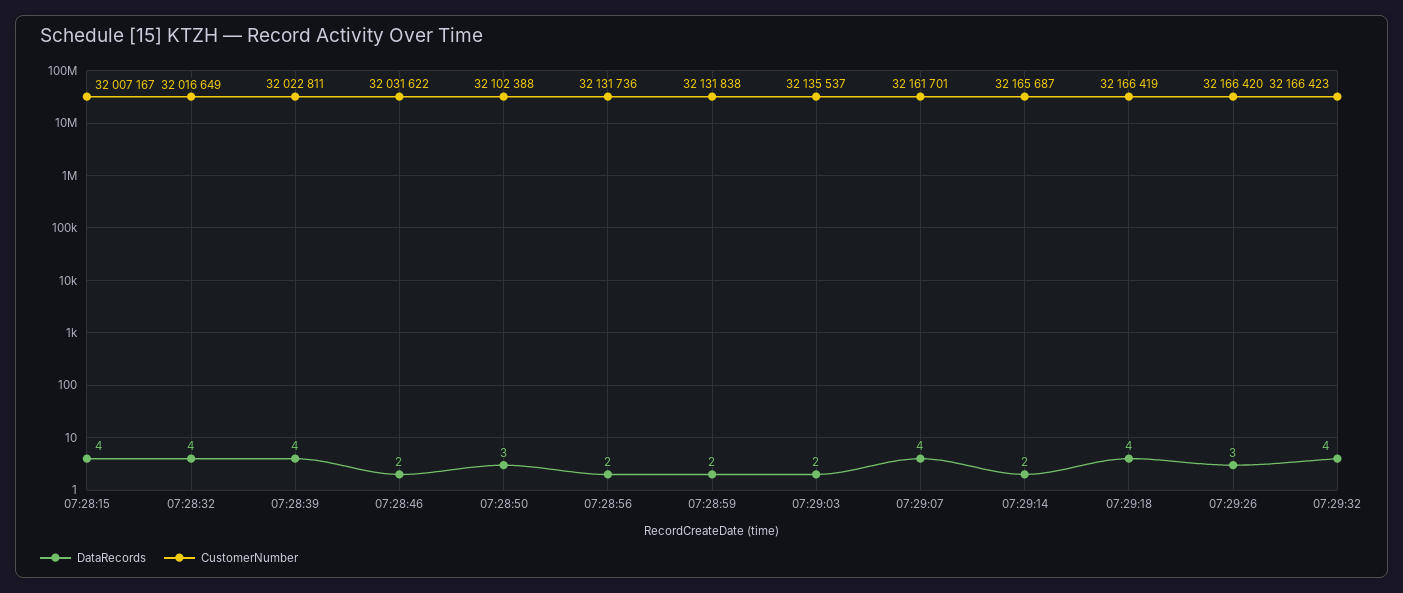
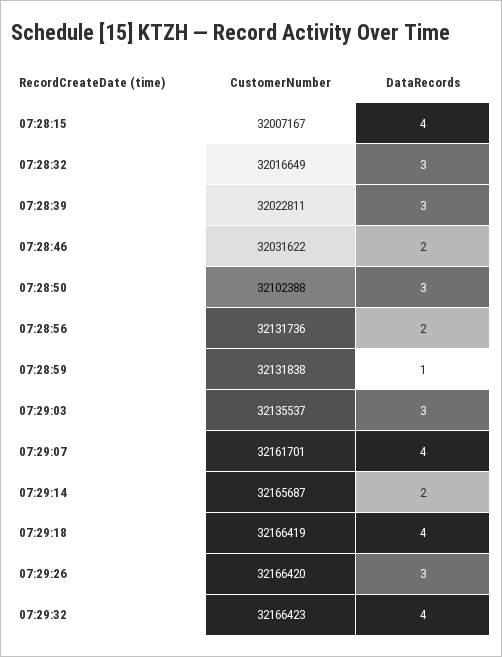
  {
    "DataRecords": {
      "07:28:15": 4,
-     "07:28:32": 4,
+     "07:28:32": 3,
-     "07:28:39": 4,
+     "07:28:39": 3,
      "07:28:46": 2,
      "07:28:50": 3,
      "07:28:56": 2,
-     "07:28:59": 2,
+     "07:28:59": 1,
-     "07:29:03": 2,
+     "07:29:03": 3,
      "07:29:07": 4,
      "07:29:14": 2,
      "07:29:18": 4,
      "07:29:26": 3,
      "07:29:32": 4
    },
    "CustomerNumber": {
      "07:28:15": 32007167,
      "07:28:32": 32016649,
      "07:28:39": 32022811,
      "07:28:46": 32031622,
      "07:28:50": 32102388,
      "07:28:56": 32131736,
      "07:28:59": 32131838,
      "07:29:03": 32135537,
      "07:29:07": 32161701,
      "07:29:14": 32165687,
      "07:29:18": 32166419,
      "07:29:26": 32166420,
      "07:29:32": 32166423
    }
  }

